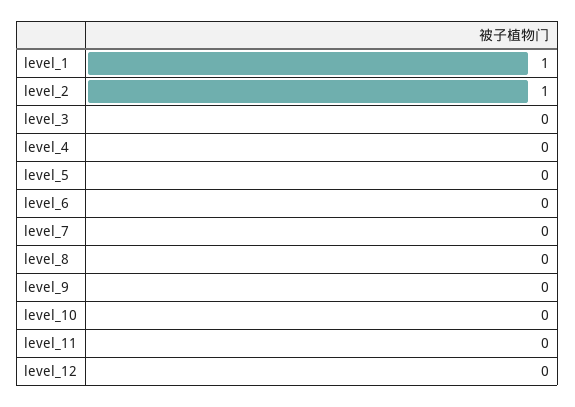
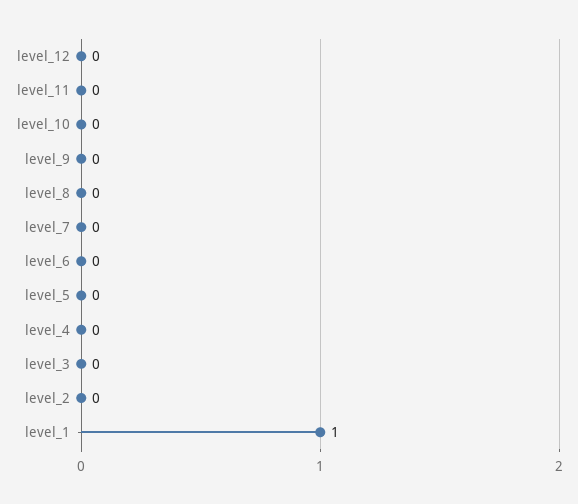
  {
    "level_1": 1,
-   "level_2": 1,
+   "level_2": 0,
    "level_3": 0,
    "level_4": 0,
    "level_5": 0,
    "level_6": 0,
    "level_7": 0,
    "level_8": 0,
    "level_9": 0,
    "level_10": 0,
    "level_11": 0,
    "level_12": 0
  }

